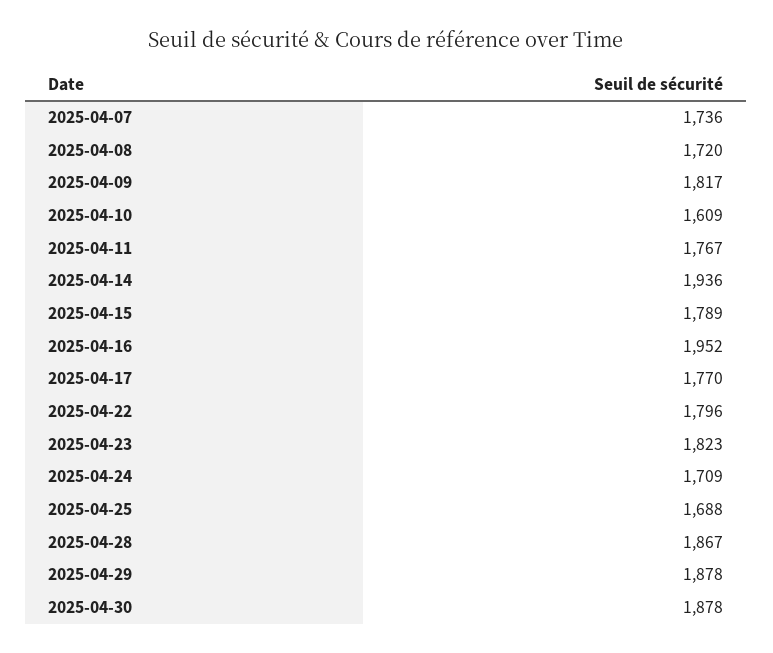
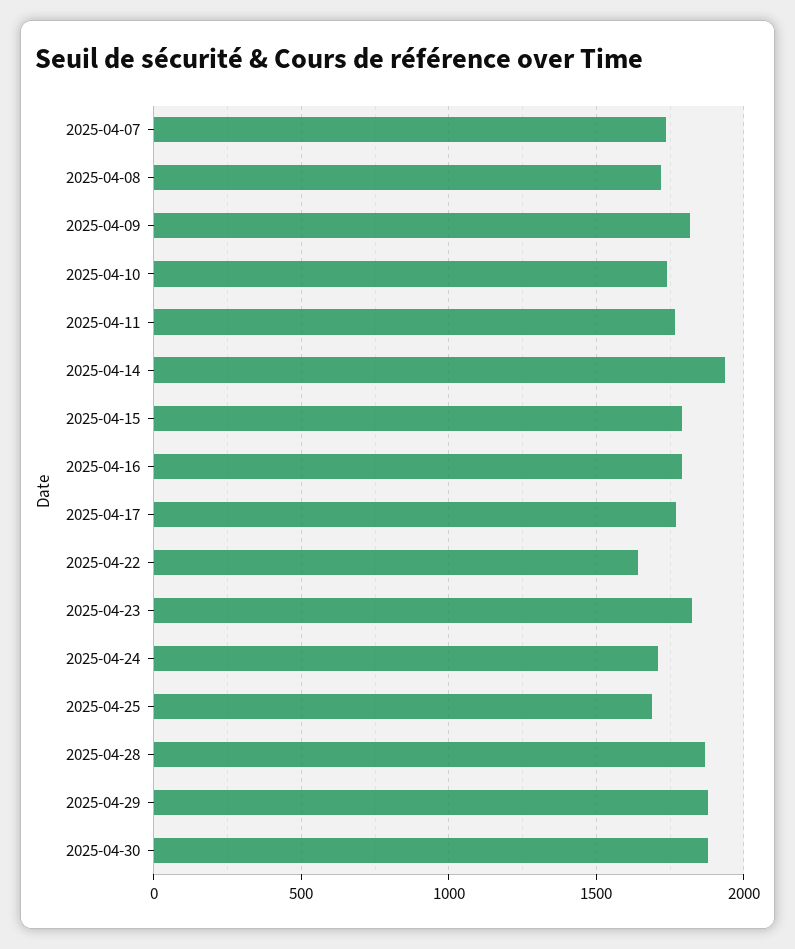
  {
    "2025-04-07": 1736,
    "2025-04-08": 1720,
    "2025-04-09": 1817,
-   "2025-04-10": 1609,
+   "2025-04-10": 1750,
    "2025-04-11": 1767,
    "2025-04-14": 1936,
    "2025-04-15": 1789,
-   "2025-04-16": 1952,
+   "2025-04-16": 1800,
    "2025-04-17": 1770,
-   "2025-04-22": 1796,
+   "2025-04-22": 1650,
    "2025-04-23": 1823,
    "2025-04-24": 1709,
    "2025-04-25": 1688,
    "2025-04-28": 1867,
    "2025-04-29": 1878,
    "2025-04-30": 1878
  }

